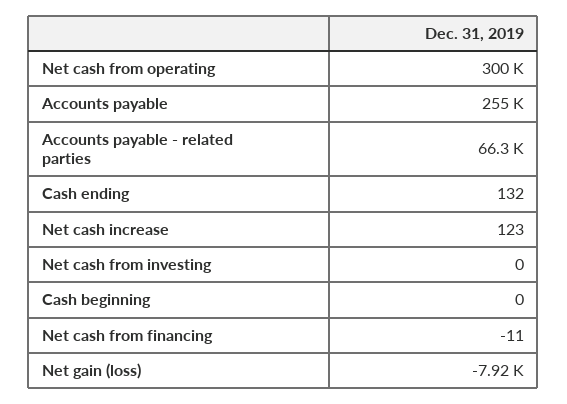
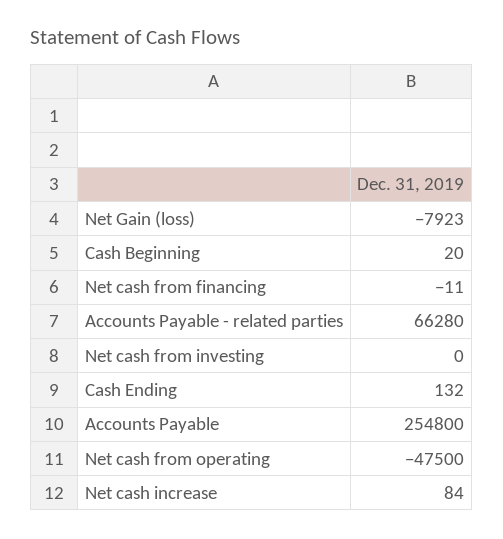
  {
-   "Net cash from operating": 300000,
+   "Net cash from operating": -47500,
    "Accounts payable": 254800,
    "Accounts payable - related parties": 66280,
    "Cash ending": 132,
-   "Net cash increase": 123,
+   "Net cash increase": 84,
    "Net cash from investing": 0,
-   "Cash beginning": 0,
+   "Cash beginning": 20,
    "Net cash from financing": -11,
    "Net gain (loss)": -7923
  }

